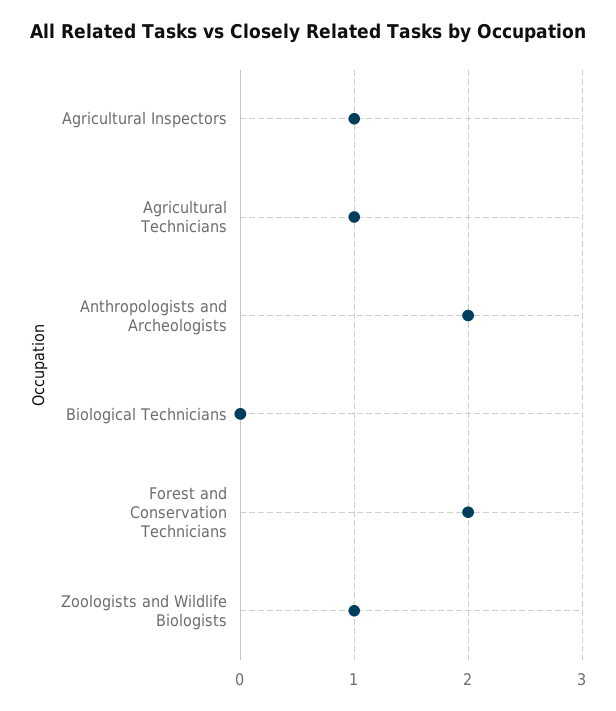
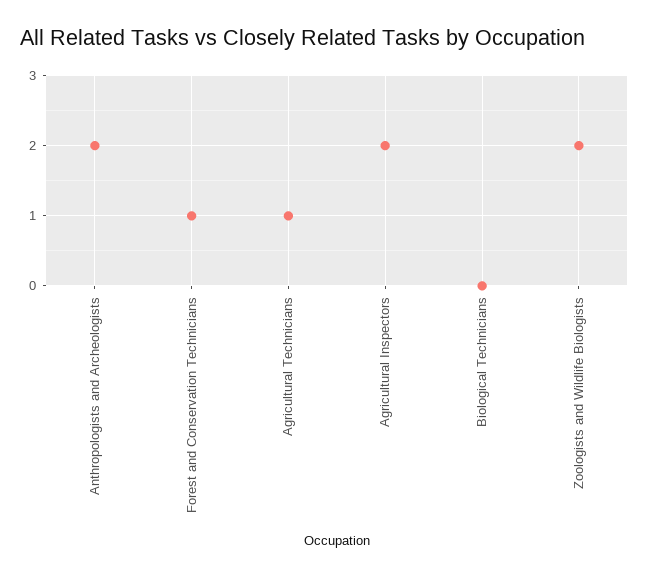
  {
-   "Agricultural Inspectors": 1,
+   "Agricultural Inspectors": 2,
    "Agricultural Technicians": 1,
    "Anthropologists and Archeologists": 2,
    "Biological Technicians": 0,
-   "Forest and Conservation Technicians": 2,
+   "Forest and Conservation Technicians": 1,
-   "Zoologists and Wildlife Biologists": 1
+   "Zoologists and Wildlife Biologists": 2
  }

